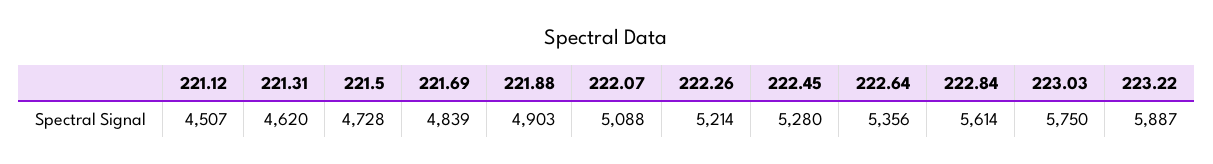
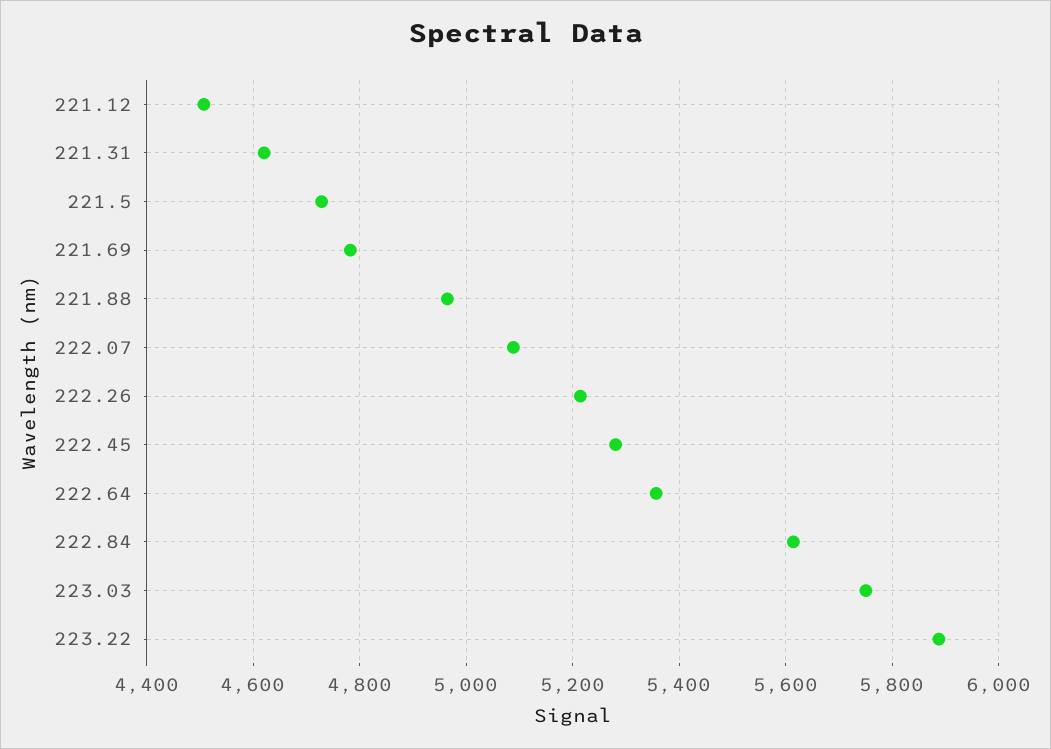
  {
    "221.12": 4507,
    "221.31": 4620,
    "221.5": 4728,
-   "221.69": 4839,
+   "221.69": 4780,
-   "221.88": 4903,
+   "221.88": 4960,
    "222.07": 5088,
    "222.26": 5214,
    "222.45": 5280,
    "222.64": 5356,
    "222.84": 5614,
    "223.03": 5750,
    "223.22": 5887
  }

